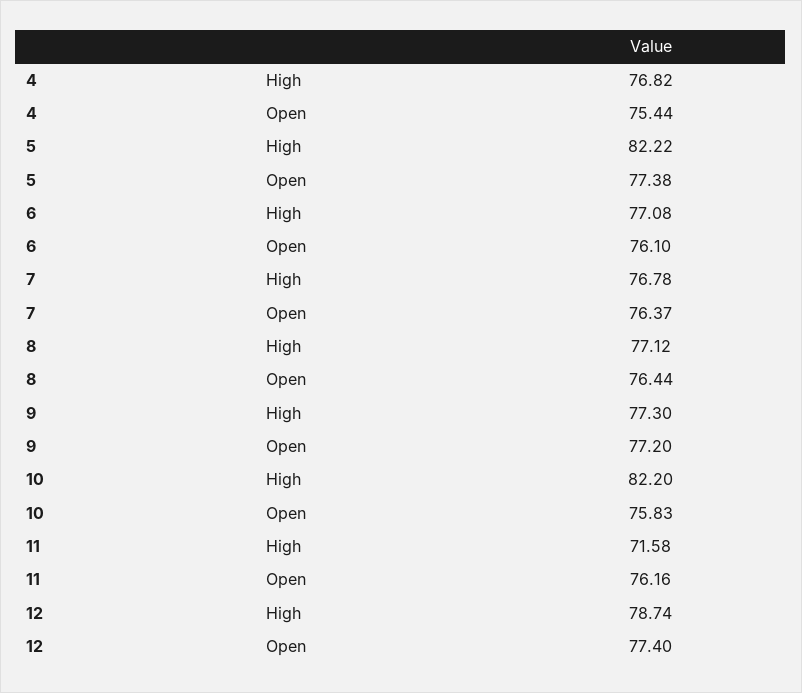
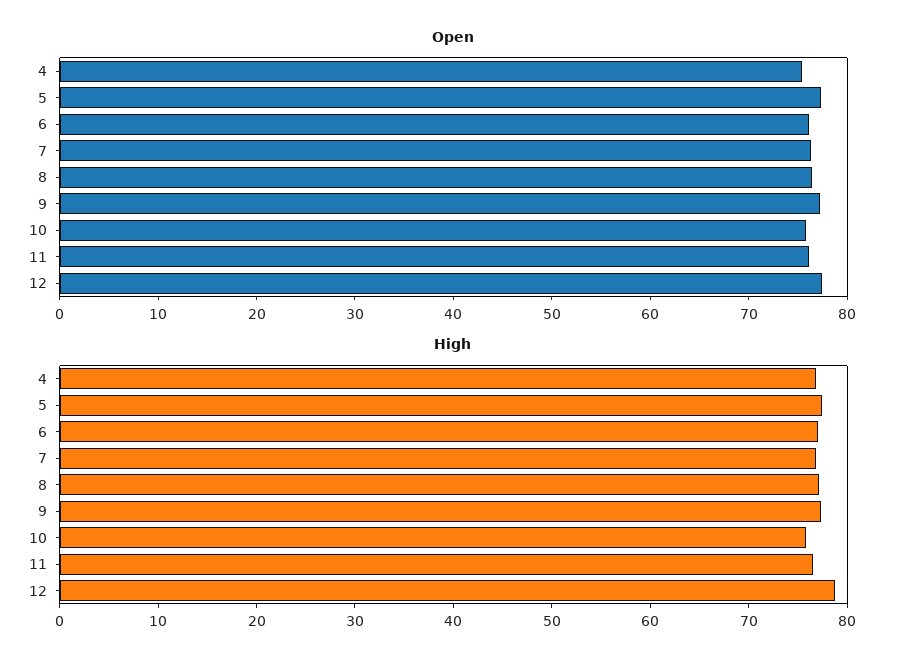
  {
    "High": {
      "4": 76.82,
-     "5": 82.22,
+     "5": 78,
      "6": 77.08,
      "7": 76.78,
      "8": 77.12,
      "9": 77.3,
-     "10": 82.2,
+     "10": 76,
-     "11": 71.58,
+     "11": 76,
      "12": 78.74
    },
    "Open": {
      "4": 75.44,
      "5": 77.38,
      "6": 76.1,
      "7": 76.37,
      "8": 76.44,
      "9": 77.2,
      "10": 75.83,
      "11": 76.16,
      "12": 77.4
    }
  }

